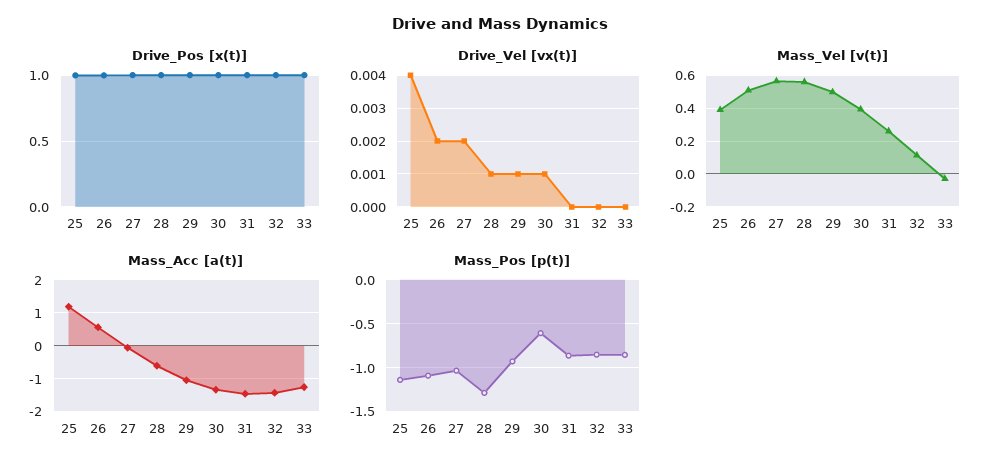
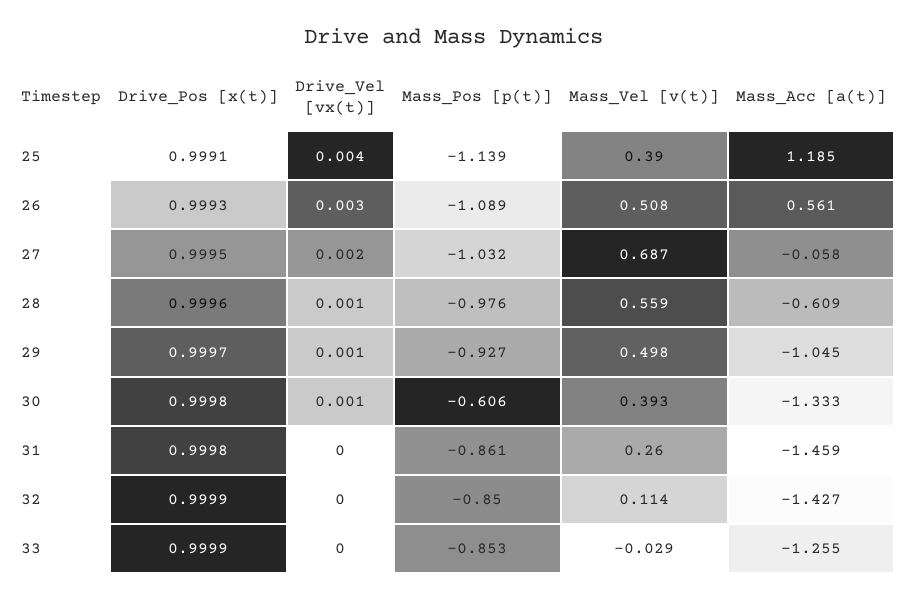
  {
    "Drive_Pos [x(t)]": {
      "25": 0.9991,
      "26": 0.9993,
      "27": 0.9995,
      "28": 0.9996,
      "29": 0.9997,
      "30": 0.9998,
      "31": 0.9998,
      "32": 0.9999,
      "33": 0.9999
    },
    "Drive_Vel [vx(t)]": {
      "25": 0.004,
-     "26": 0.002,
+     "26": 0.003,
      "27": 0.002,
      "28": 0.001,
      "29": 0.001,
      "30": 0.001,
      "31": 0,
      "32": 0,
      "33": 0
    },
    "Mass_Vel [v(t)]": {
      "25": 0.39,
      "26": 0.508,
-     "27": 0.55,
+     "27": 0.687,
      "28": 0.559,
      "29": 0.498,
      "30": 0.393,
      "31": 0.26,
      "32": 0.114,
      "33": -0.029
    },
    "Mass_Acc [a(t)]": {
      "25": 1.185,
      "26": 0.561,
      "27": -0.058,
      "28": -0.609,
      "29": -1.045,
      "30": -1.333,
      "31": -1.459,
      "32": -1.427,
      "33": -1.255
    },
    "Mass_Pos [p(t)]": {
      "25": -1.139,
      "26": -1.089,
      "27": -1.032,
-     "28": -1.3,
+     "28": -0.976,
      "29": -0.927,
      "30": -0.606,
      "31": -0.861,
      "32": -0.85,
      "33": -0.853
    }
  }

